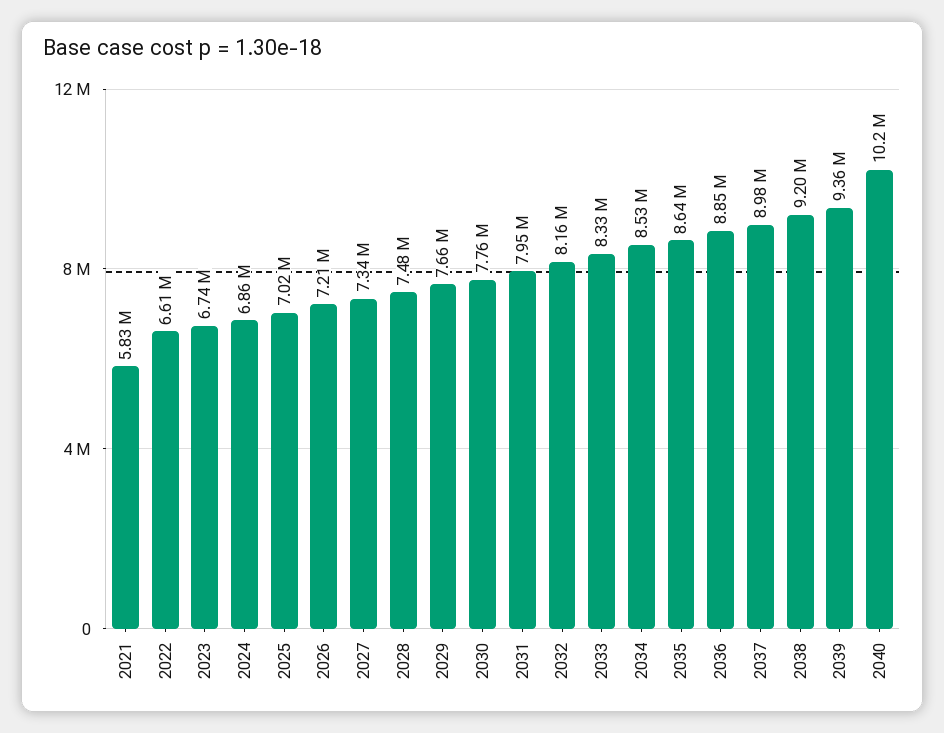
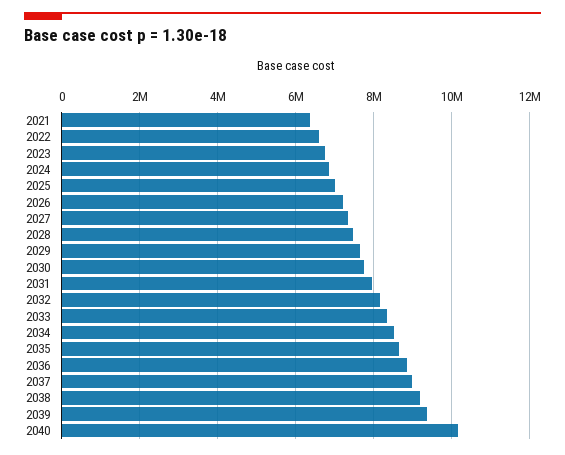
  {
-   "2021": 5830000,
+   "2021": 6400000,
    "2022": 6610000,
    "2023": 6740000,
    "2024": 6860000,
    "2025": 7020000,
    "2026": 7210000,
    "2027": 7340000,
    "2028": 7480000,
    "2029": 7660000,
    "2030": 7760000,
    "2031": 7950000,
    "2032": 8160000,
    "2033": 8330000,
    "2034": 8530000,
    "2035": 8640000,
    "2036": 8850000,
    "2037": 8980000,
    "2038": 9200000,
    "2039": 9360000,
    "2040": 10200000
  }

